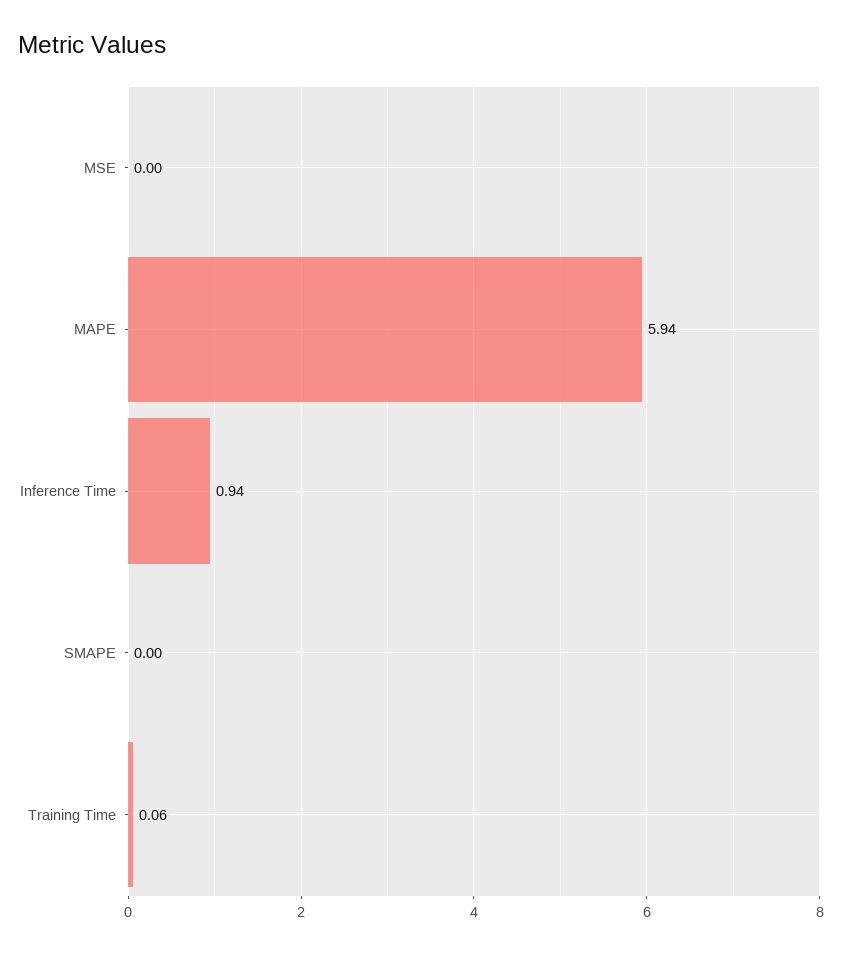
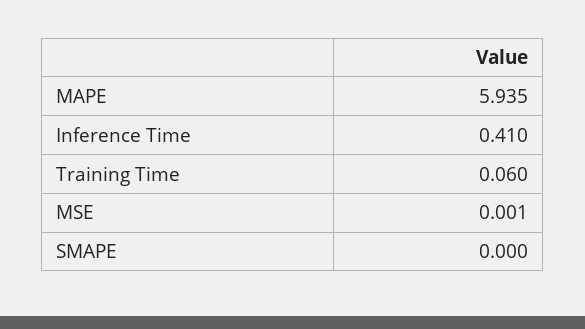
  {
    "MSE": 0.001,
    "MAPE": 5.935,
-   "Inference Time": 0.94,
+   "Inference Time": 0.41,
    "SMAPE": 0,
    "Training Time": 0.06
  }

